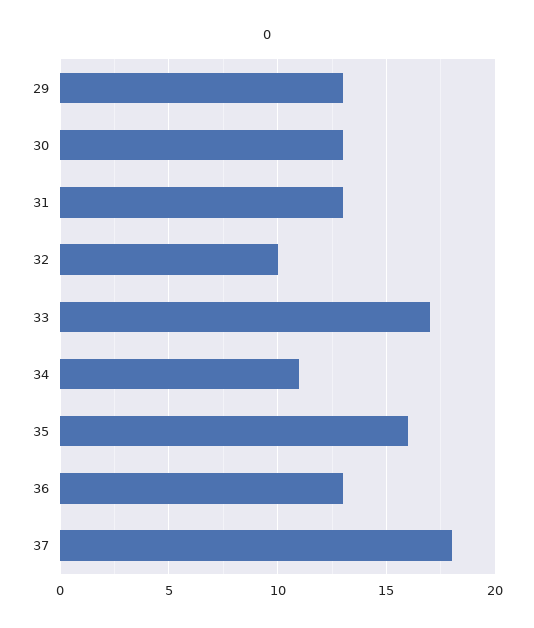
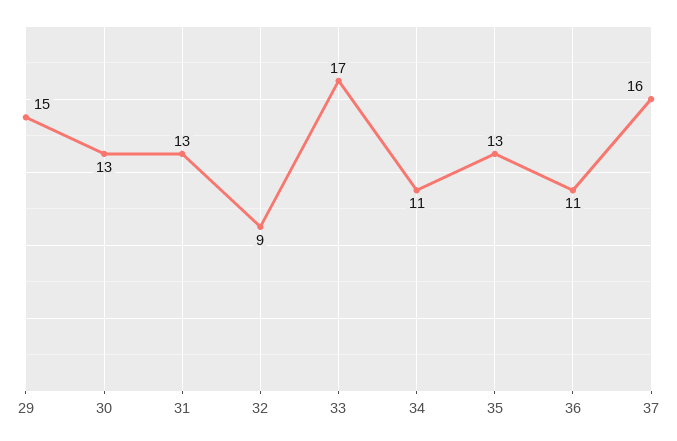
  {
-   "29": 13,
+   "29": 15,
    "30": 13,
    "31": 13,
-   "32": 10,
+   "32": 9,
    "33": 17,
    "34": 11,
-   "35": 16,
+   "35": 13,
-   "36": 13,
+   "36": 11,
-   "37": 18
+   "37": 16
  }

